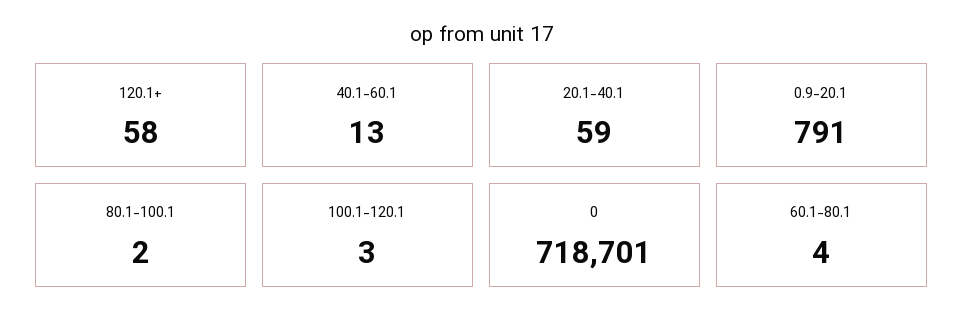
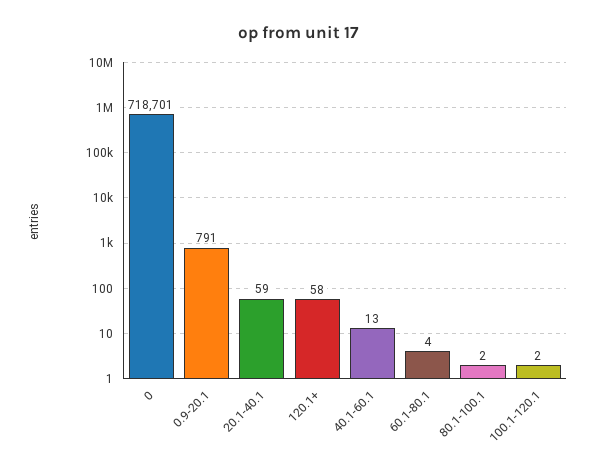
  {
    "120.1+": 58,
    "40.1-60.1": 13,
    "20.1-40.1": 59,
    "0.9-20.1": 791,
    "80.1-100.1": 2,
-   "100.1-120.1": 3,
+   "100.1-120.1": 2,
    "0": 718701,
    "60.1-80.1": 4
  }

